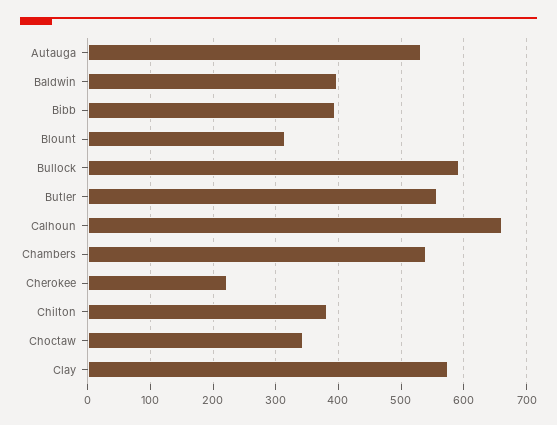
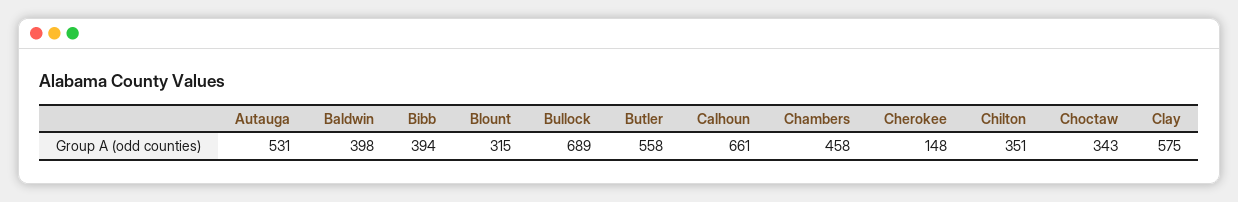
  {
    "Autauga": 531,
    "Baldwin": 398,
    "Bibb": 394,
    "Blount": 315,
-   "Bullock": 590,
+   "Bullock": 689,
    "Butler": 558,
    "Calhoun": 661,
-   "Chambers": 540,
+   "Chambers": 458,
-   "Cherokee": 220,
+   "Cherokee": 148,
-   "Chilton": 380,
+   "Chilton": 351,
    "Choctaw": 343,
    "Clay": 575
  }

